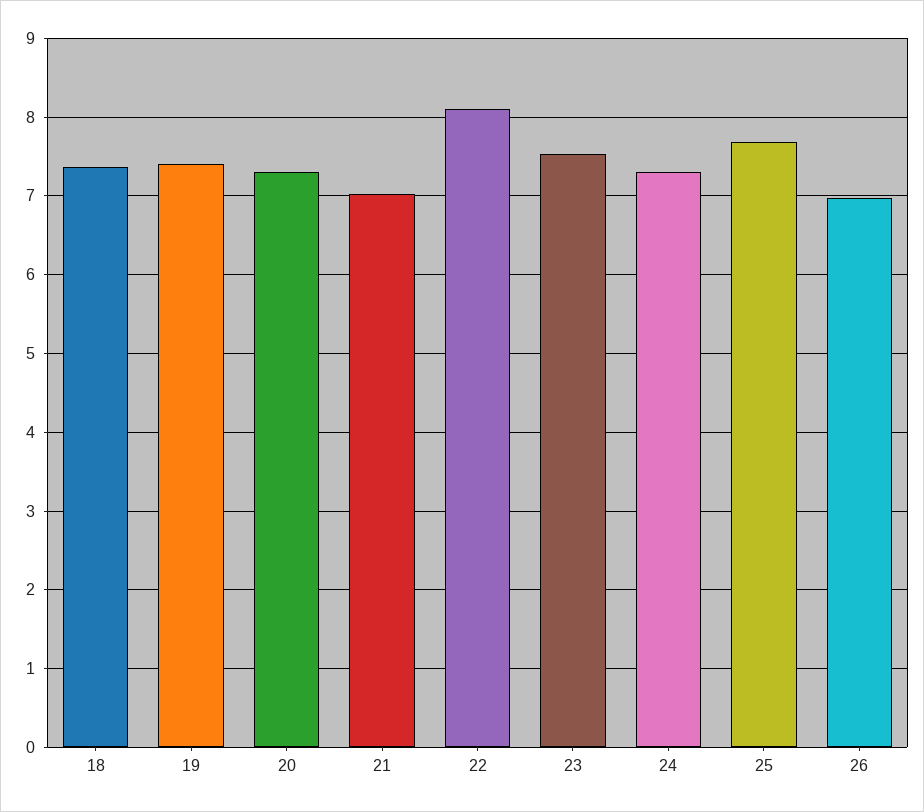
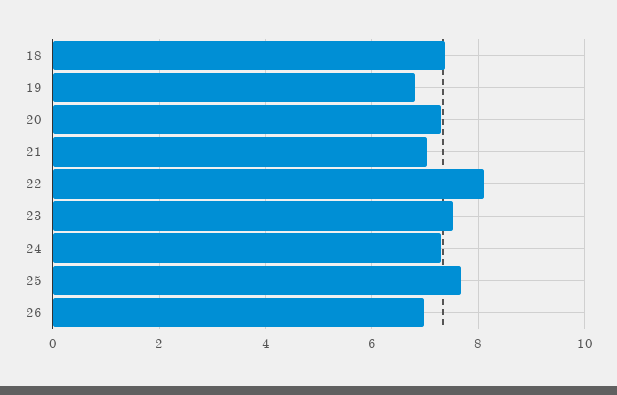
  {
    "18": 7.4,
-   "19": 7.4,
+   "19": 6.8,
    "20": 7.3,
    "21": 7,
    "22": 8.1,
    "23": 7.5,
    "24": 7.3,
    "25": 7.7,
    "26": 7
  }

